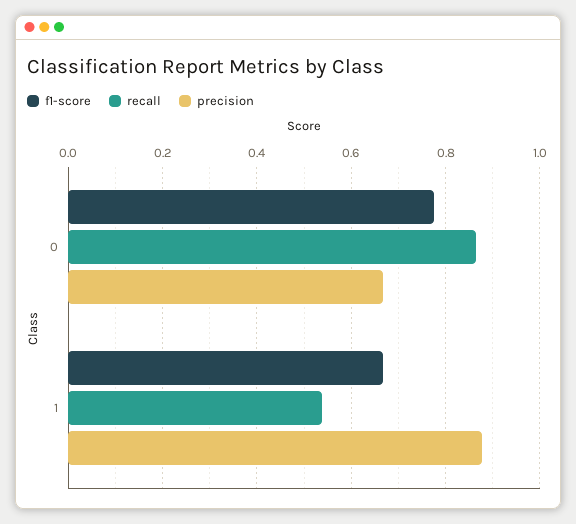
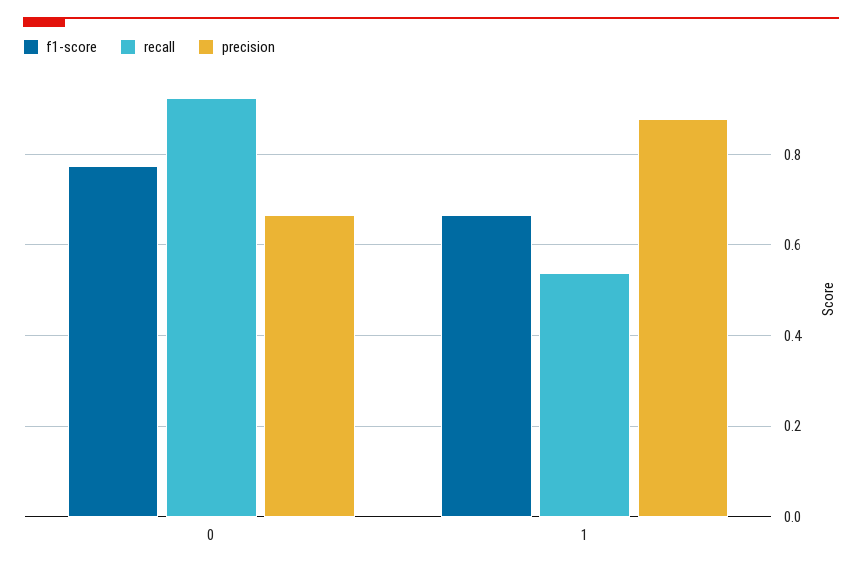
  {
    "f1-score": {
      "0": 0.78,
      "1": 0.66
    },
    "recall": {
-     "0": 0.86,
+     "0": 0.92,
      "1": 0.54
    },
    "precision": {
      "0": 0.66,
      "1": 0.88
    }
  }

